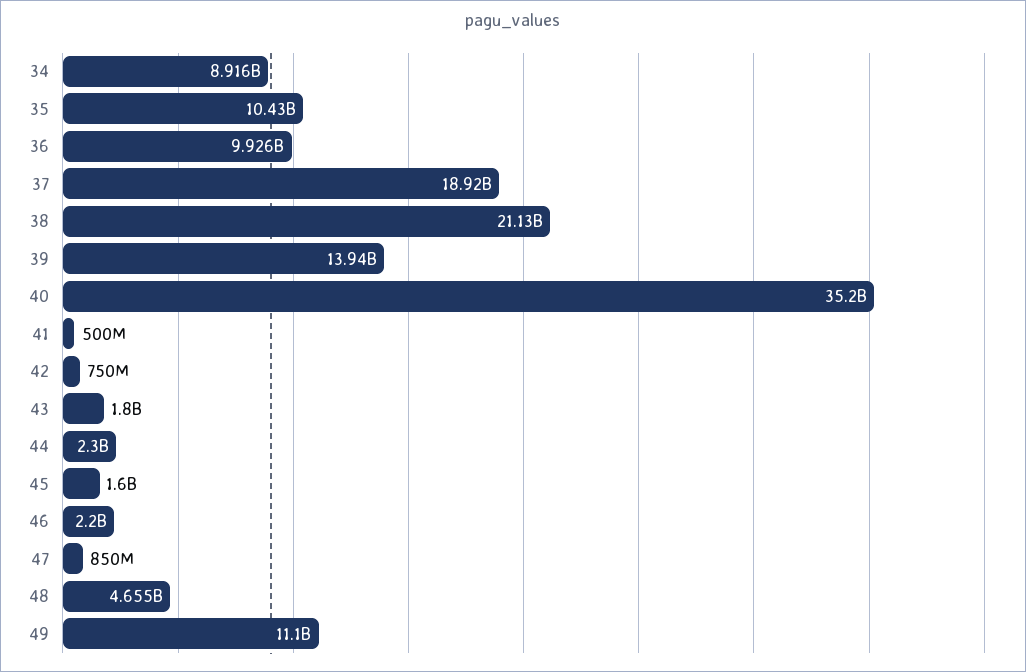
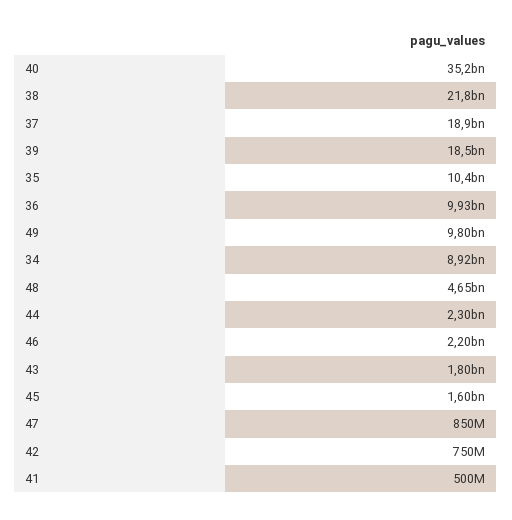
  {
    "34": 8916000000,
    "35": 10430000000,
    "36": 9926000000,
    "37": 18920000000,
-   "38": 21130000000,
+   "38": 21800000000,
-   "39": 13940000000,
+   "39": 18500000000,
    "40": 35200000000,
    "41": 500000000,
    "42": 750000000,
    "43": 1800000000,
    "44": 2300000000,
    "45": 1600000000,
    "46": 2200000000,
    "47": 850000000,
    "48": 4655000000,
-   "49": 11100000000
+   "49": 9800000000
  }

